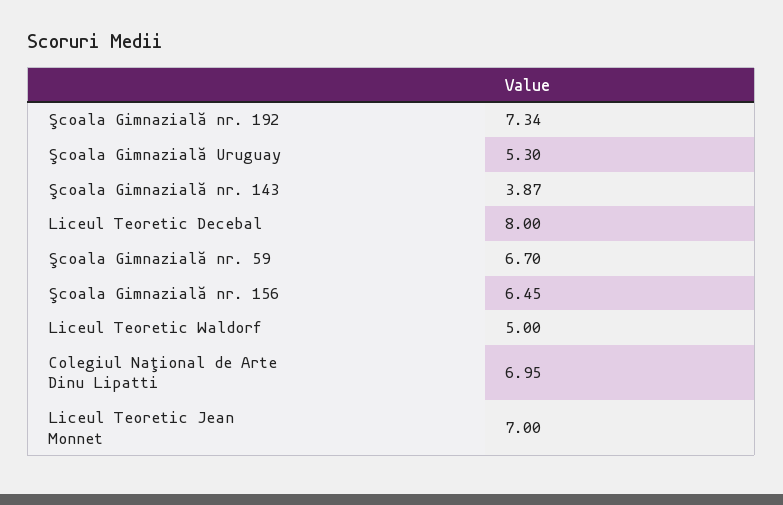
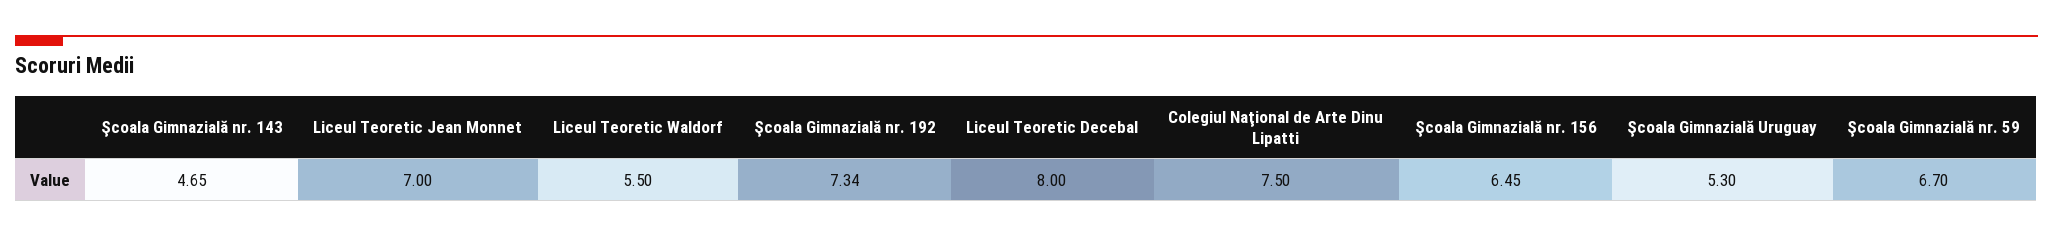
  {
    "Şcoala Gimnazială nr. 192": 7.34,
    "Şcoala Gimnazială Uruguay": 5.3,
-   "Şcoala Gimnazială nr. 143": 3.87,
+   "Şcoala Gimnazială nr. 143": 4.65,
    "Liceul Teoretic Decebal": 8,
    "Şcoala Gimnazială nr. 59": 6.7,
    "Şcoala Gimnazială nr. 156": 6.45,
-   "Liceul Teoretic Waldorf": 5,
+   "Liceul Teoretic Waldorf": 5.5,
-   "Colegiul Naţional de Arte Dinu Lipatti": 6.95,
+   "Colegiul Naţional de Arte Dinu Lipatti": 7.5,
    "Liceul Teoretic Jean Monnet": 7
  }

